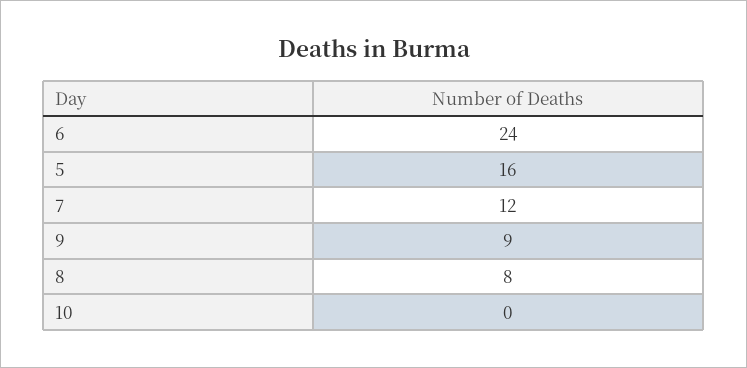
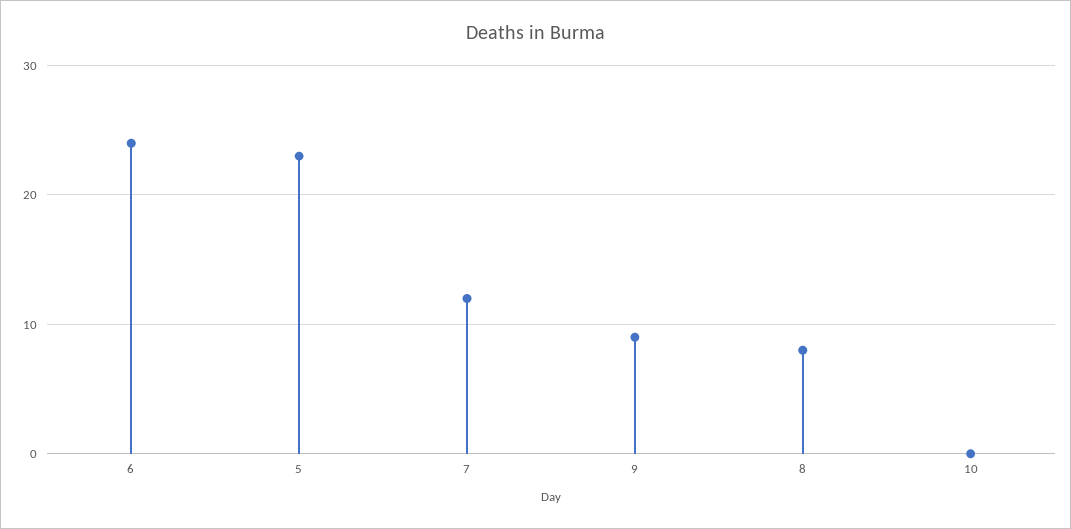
  {
    "6": 24,
-   "5": 16,
+   "5": 23,
    "7": 12,
    "9": 9,
    "8": 8,
    "10": 0
  }

